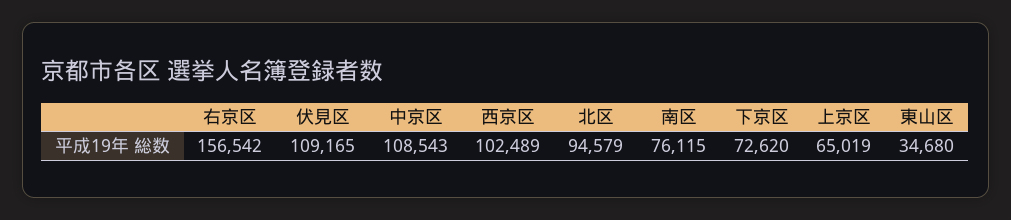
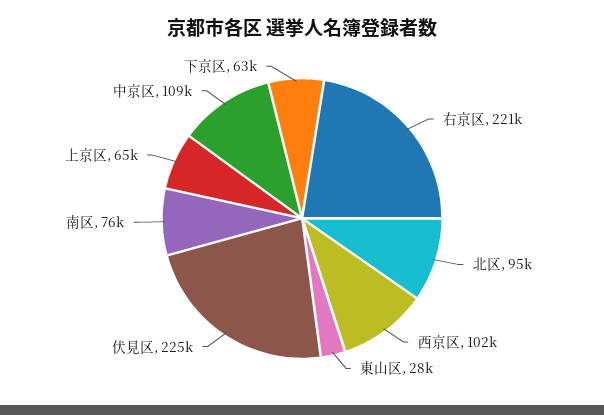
  {
-   "右京区": 156542,
+   "右京区": 221000,
-   "伏見区": 109165,
+   "伏見区": 225000,
    "中京区": 108543,
    "西京区": 102489,
    "北区": 94579,
    "南区": 76115,
-   "下京区": 72620,
+   "下京区": 63000,
    "上京区": 65019,
-   "東山区": 34680
+   "東山区": 28000
  }

